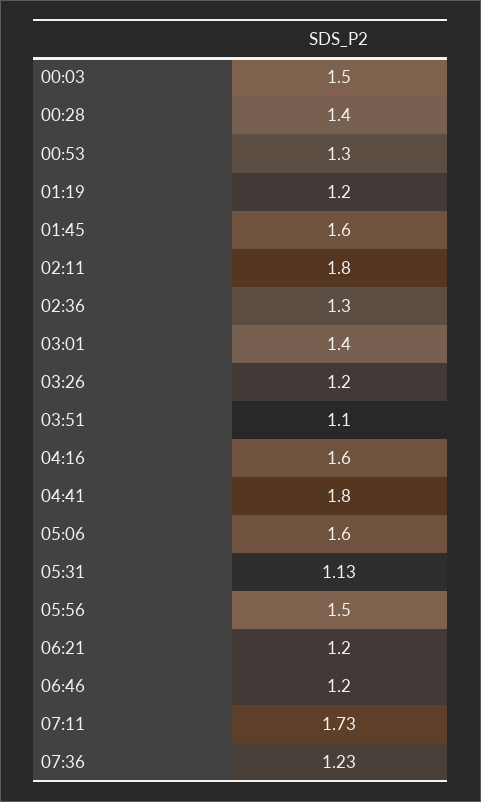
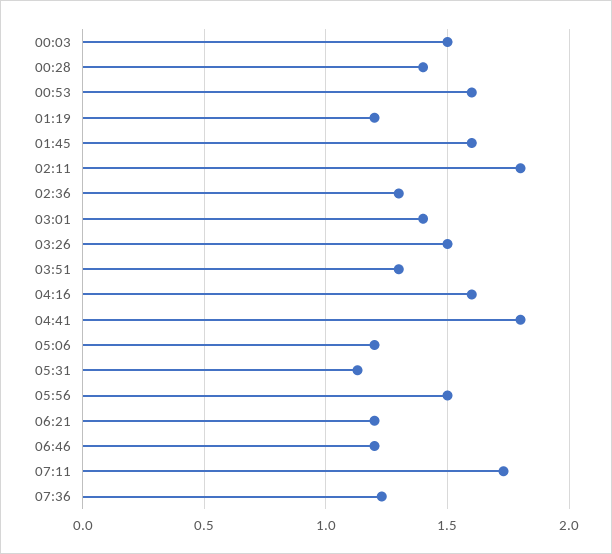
  {
    "00:03": 1.5,
    "00:28": 1.4,
-   "00:53": 1.3,
+   "00:53": 1.6,
    "01:19": 1.2,
    "01:45": 1.6,
    "02:11": 1.8,
    "02:36": 1.3,
    "03:01": 1.4,
-   "03:26": 1.2,
+   "03:26": 1.5,
-   "03:51": 1.1,
+   "03:51": 1.3,
    "04:16": 1.6,
    "04:41": 1.8,
-   "05:06": 1.6,
+   "05:06": 1.2,
    "05:31": 1.13,
    "05:56": 1.5,
    "06:21": 1.2,
    "06:46": 1.2,
    "07:11": 1.73,
    "07:36": 1.23
  }

